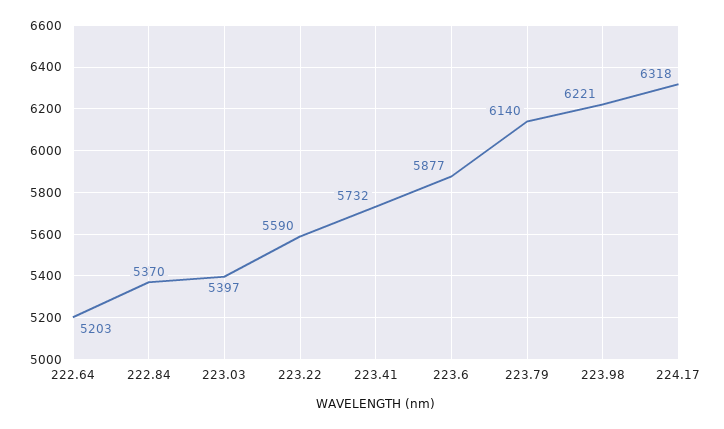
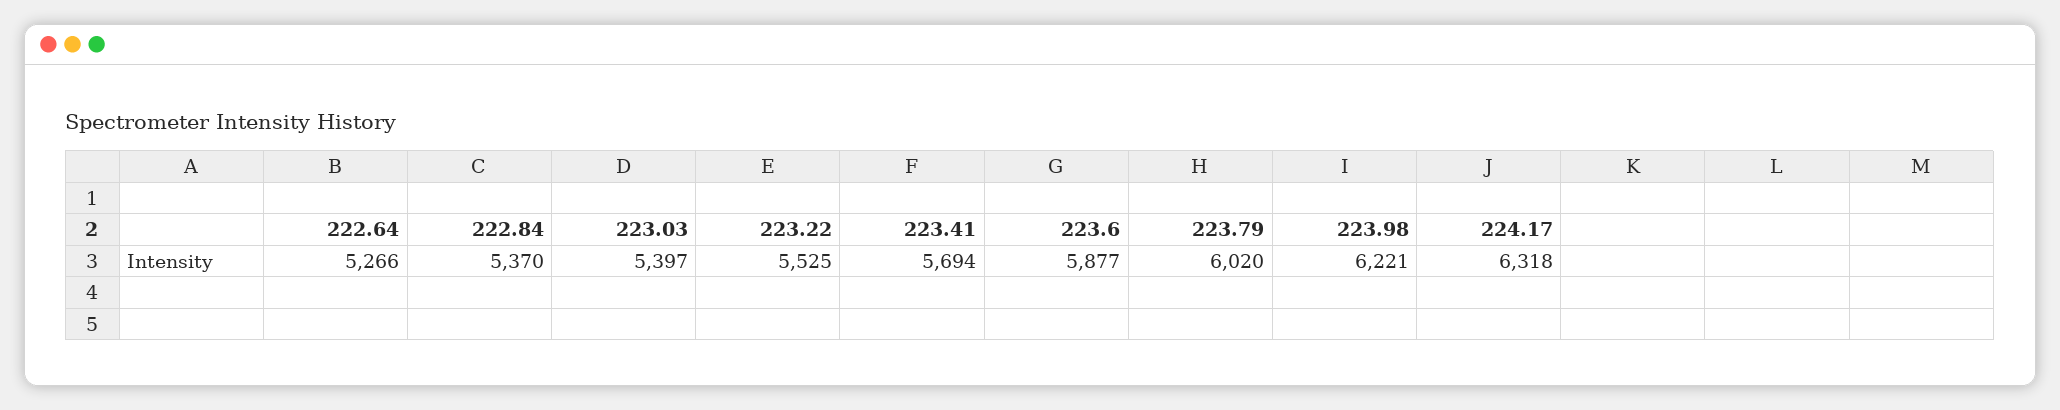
  {
-   "222.64": 5203,
+   "222.64": 5266,
    "222.84": 5370,
    "223.03": 5397,
-   "223.22": 5590,
+   "223.22": 5525,
-   "223.41": 5732,
+   "223.41": 5694,
    "223.6": 5877,
-   "223.79": 6140,
+   "223.79": 6020,
    "223.98": 6221,
    "224.17": 6318
  }

